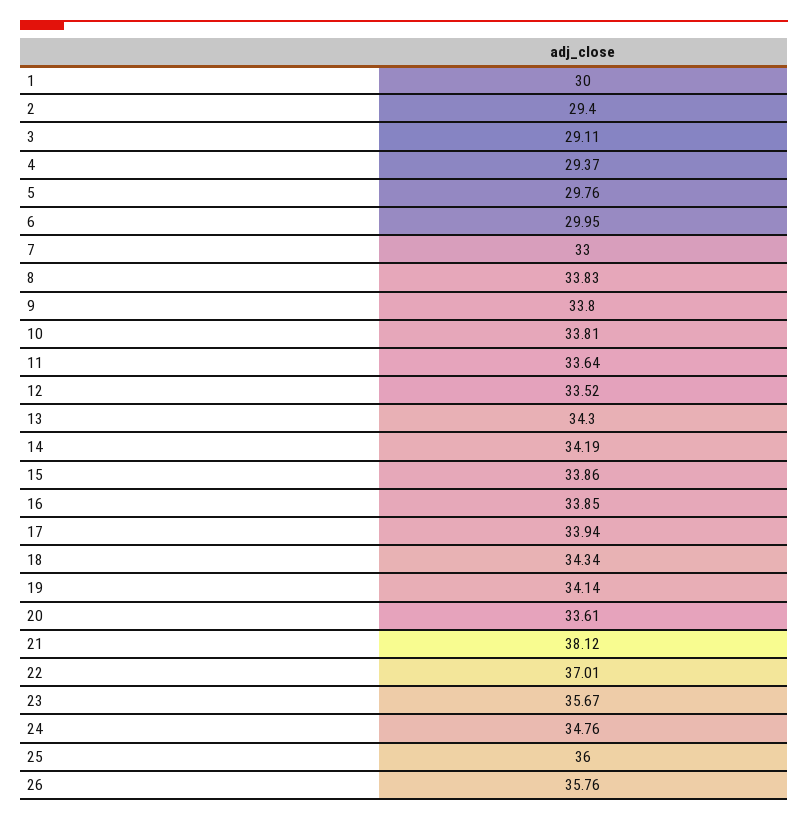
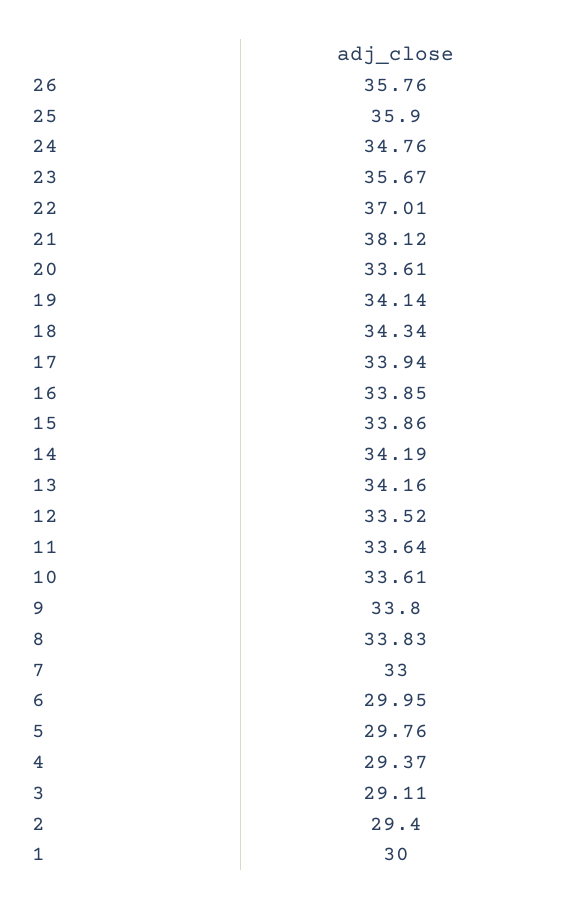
  {
    "1": 30,
    "2": 29.4,
    "3": 29.11,
    "4": 29.37,
    "5": 29.76,
    "6": 29.95,
    "7": 33,
    "8": 33.83,
    "9": 33.8,
-   "10": 33.81,
+   "10": 33.61,
    "11": 33.64,
    "12": 33.52,
-   "13": 34.3,
+   "13": 34.16,
    "14": 34.19,
    "15": 33.86,
    "16": 33.85,
    "17": 33.94,
    "18": 34.34,
    "19": 34.14,
    "20": 33.61,
    "21": 38.12,
    "22": 37.01,
    "23": 35.67,
    "24": 34.76,
-   "25": 36,
+   "25": 35.9,
    "26": 35.76
  }

